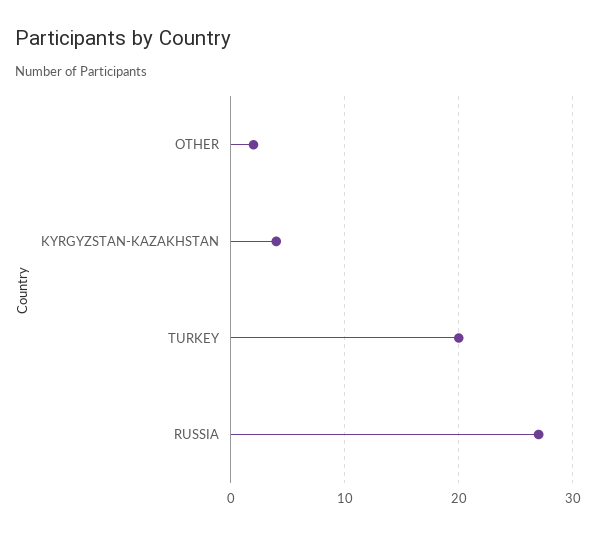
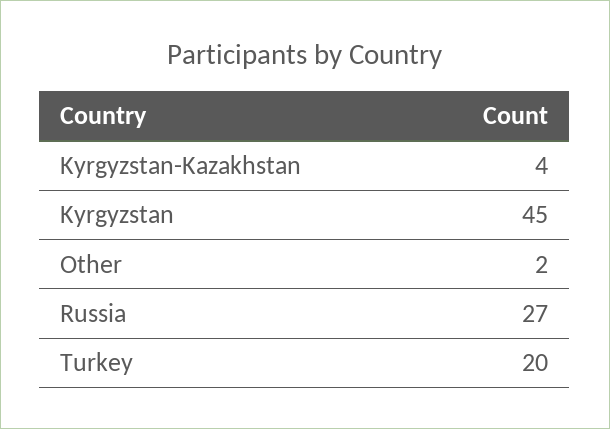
  {
    "OTHER": 2,
    "KYRGYZSTAN-KAZAKHSTAN": 4,
    "TURKEY": 20,
-   "RUSSIA": 27
+   "RUSSIA": 27,
+   "Kyrgyzstan": 45
  }

